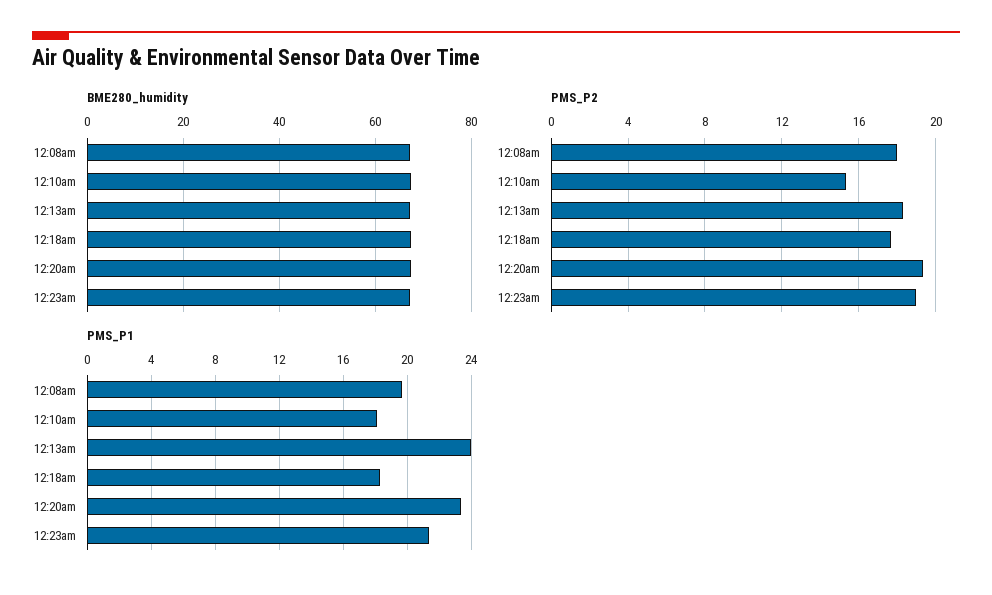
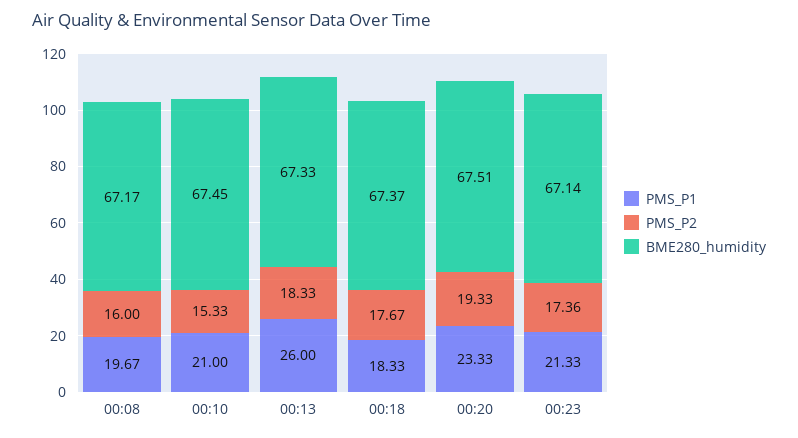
  {
    "BME280_humidity": {
      "12:08am": 67.17,
      "12:10am": 67.45,
      "12:13am": 67.33,
      "12:18am": 67.37,
      "12:20am": 67.51,
      "12:23am": 67.14
    },
    "PMS_P2": {
-     "12:08am": 18,
+     "12:08am": 16,
      "12:10am": 15.33,
      "12:13am": 18.33,
      "12:18am": 17.67,
      "12:20am": 19.33,
-     "12:23am": 19
+     "12:23am": 17.36
    },
    "PMS_P1": {
      "12:08am": 19.67,
-     "12:10am": 18,
+     "12:10am": 21,
-     "12:13am": 24,
+     "12:13am": 26,
      "12:18am": 18.33,
      "12:20am": 23.33,
      "12:23am": 21.33
    }
  }

